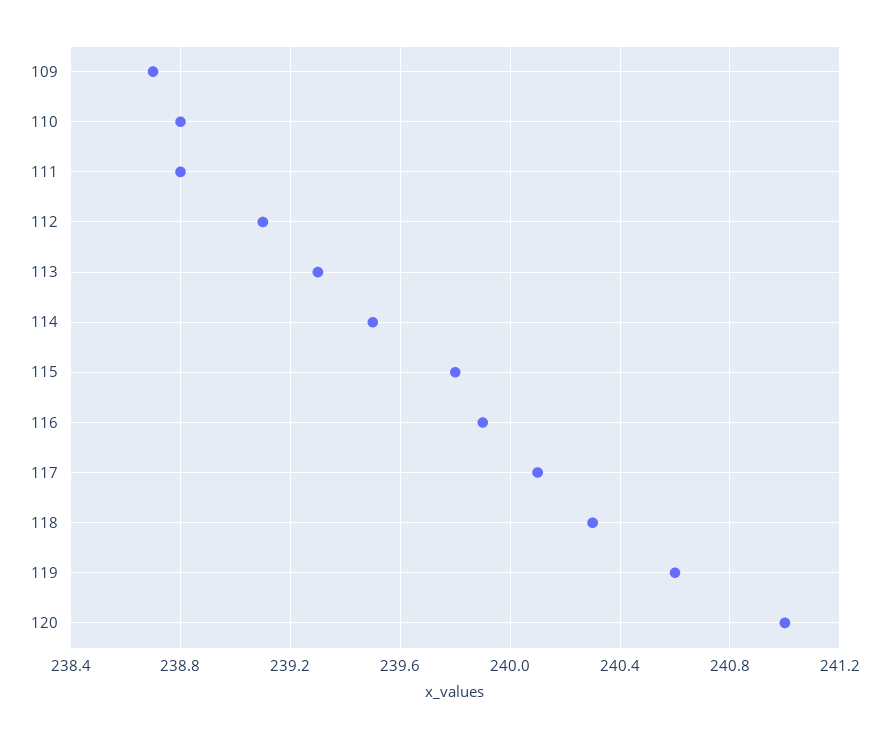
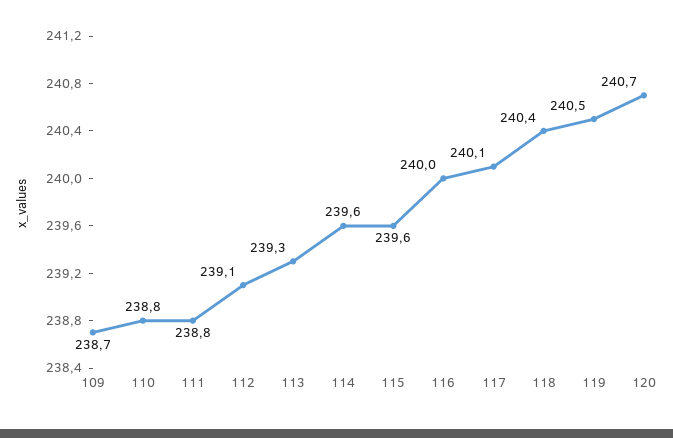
  {
    "109": 238.7,
    "110": 238.8,
    "111": 238.8,
    "112": 239.1,
    "113": 239.3,
-   "114": 239.5,
+   "114": 239.6,
-   "115": 239.8,
+   "115": 239.6,
-   "116": 239.9,
+   "116": 240,
    "117": 240.1,
-   "118": 240.3,
+   "118": 240.4,
-   "119": 240.6,
+   "119": 240.5,
-   "120": 241
+   "120": 240.7
  }

